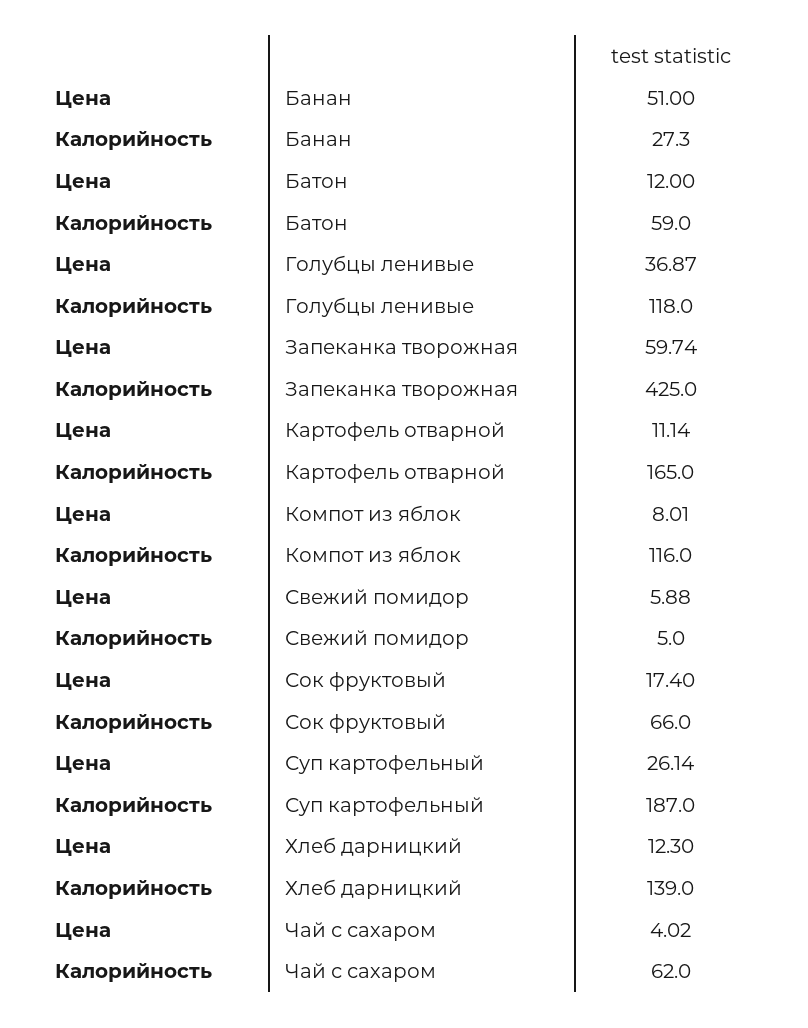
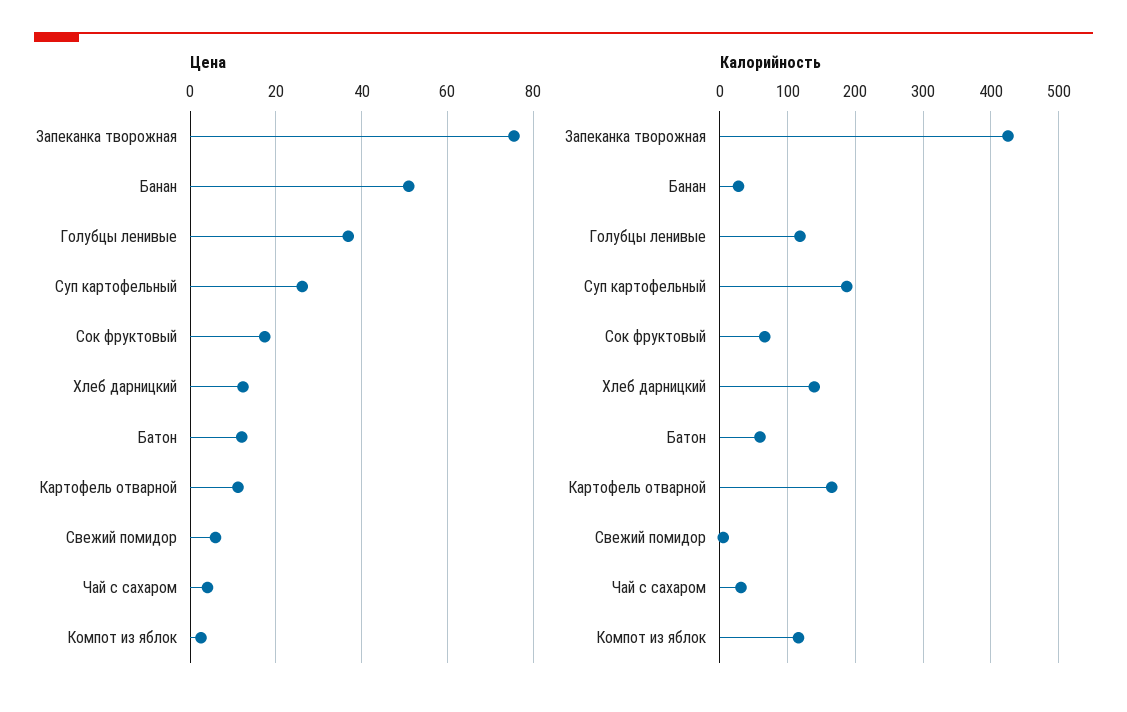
  {
    "Цена": {
      "Банан": 51,
      "Батон": 12,
      "Голубцы ленивые": 36.87,
-     "Запеканка творожная": 59.74,
+     "Запеканка творожная": 76,
      "Картофель отварной": 11.14,
-     "Компот из яблок": 8.01,
+     "Компот из яблок": 2,
      "Свежий помидор": 5.88,
      "Сок фруктовый": 17.4,
      "Суп картофельный": 26.14,
      "Хлеб дарницкий": 12.3,
      "Чай с сахаром": 4.02
    },
    "Калорийность": {
      "Банан": 27.3,
      "Батон": 59,
      "Голубцы ленивые": 118,
      "Запеканка творожная": 425,
      "Картофель отварной": 165,
      "Компот из яблок": 116,
      "Свежий помидор": 5,
      "Сок фруктовый": 66,
      "Суп картофельный": 187,
      "Хлеб дарницкий": 139,
-     "Чай с сахаром": 62
+     "Чай с сахаром": 30
    }
  }

